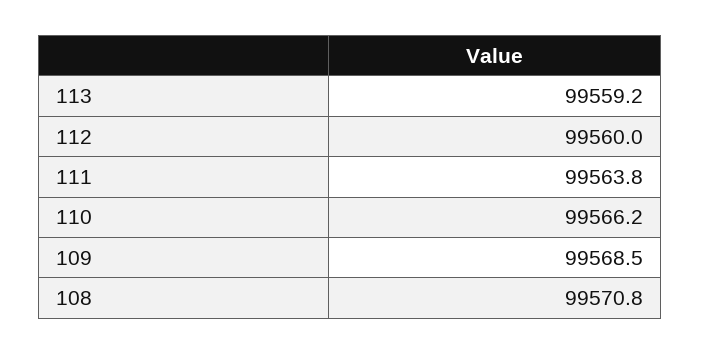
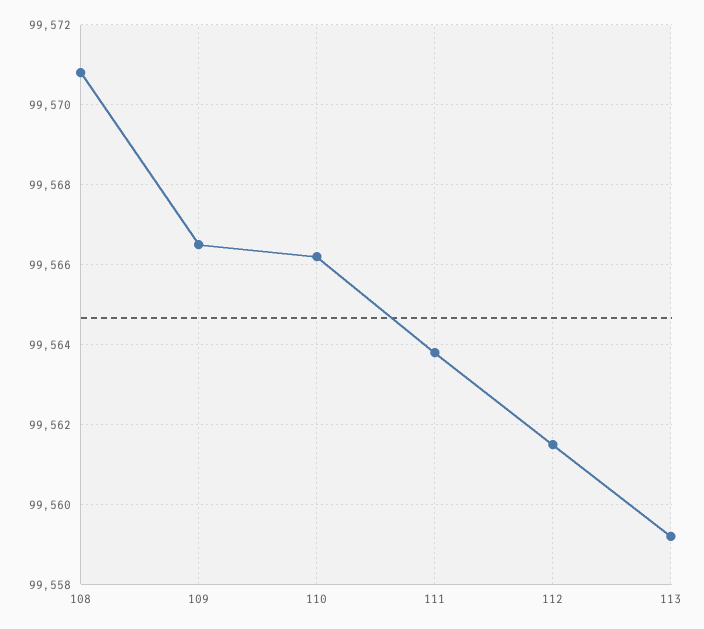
  {
    "113": 99559.2,
-   "112": 99560,
+   "112": 99561.5,
    "111": 99563.8,
    "110": 99566.2,
-   "109": 99568.5,
+   "109": 99566.5,
    "108": 99570.8
  }

